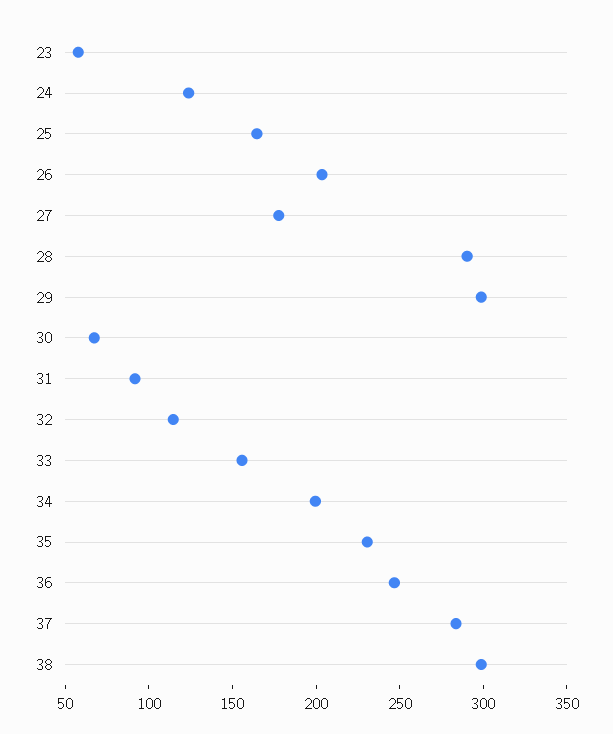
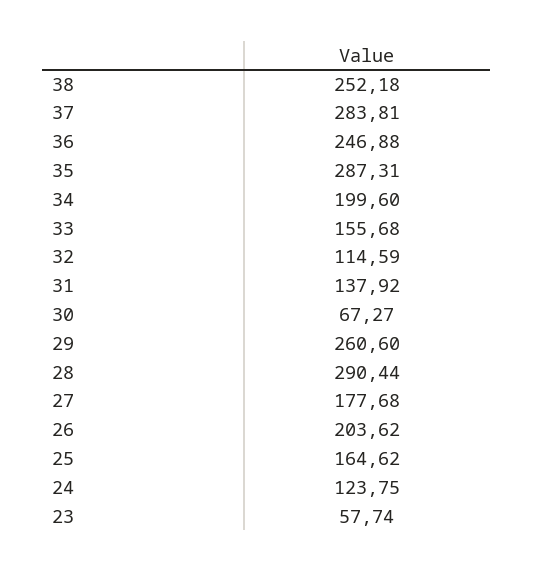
  {
    "23": 57.74,
    "24": 123.75,
    "25": 164.62,
    "26": 203.62,
    "27": 177.68,
    "28": 290.44,
-   "29": 300,
+   "29": 260.6,
    "30": 67.27,
-   "31": 90,
+   "31": 137.92,
    "32": 114.59,
    "33": 155.68,
    "34": 199.6,
-   "35": 230,
+   "35": 287.31,
    "36": 246.88,
    "37": 283.81,
-   "38": 300
+   "38": 252.18
  }

